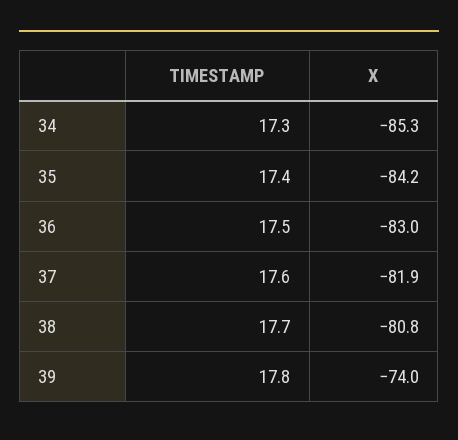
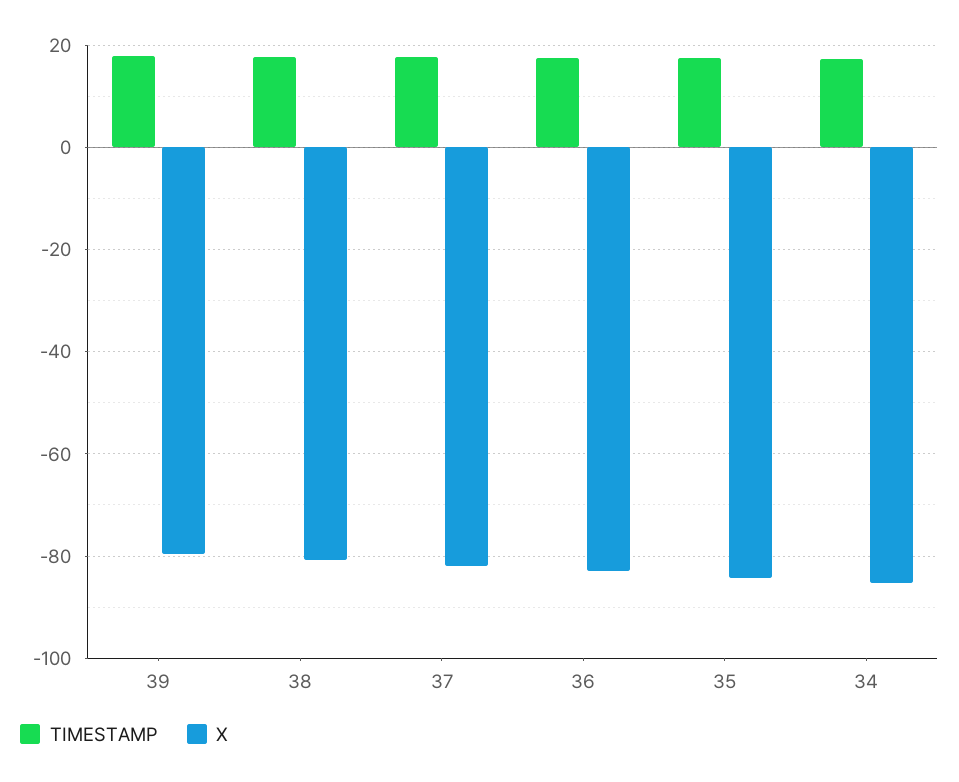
  {
    "TIMESTAMP": {
      "34": 17.3,
      "35": 17.4,
      "36": 17.5,
      "37": 17.6,
      "38": 17.7,
      "39": 17.8
    },
    "X": {
      "34": -85.3,
      "35": -84.2,
      "36": -83,
      "37": -81.9,
      "38": -80.8,
-     "39": -74
+     "39": -80
    }
  }

